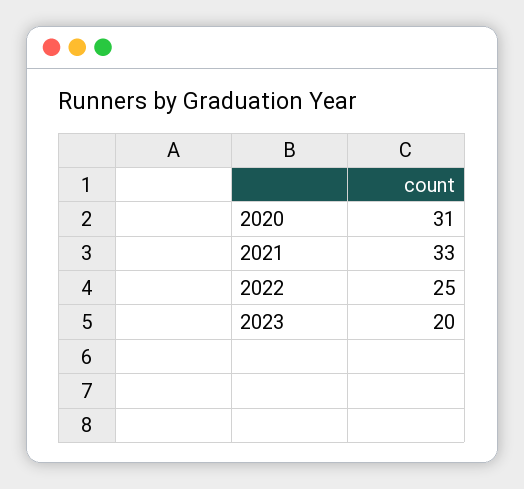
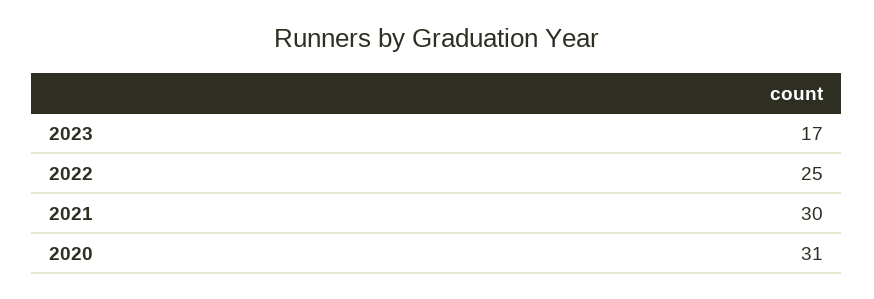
  {
    "2020": 31,
-   "2021": 33,
+   "2021": 30,
    "2022": 25,
-   "2023": 20
+   "2023": 17
  }

